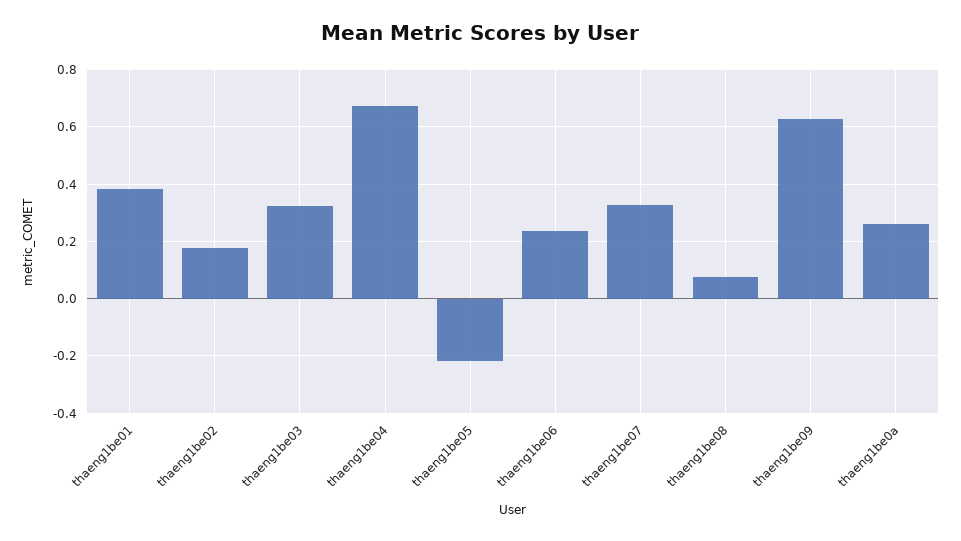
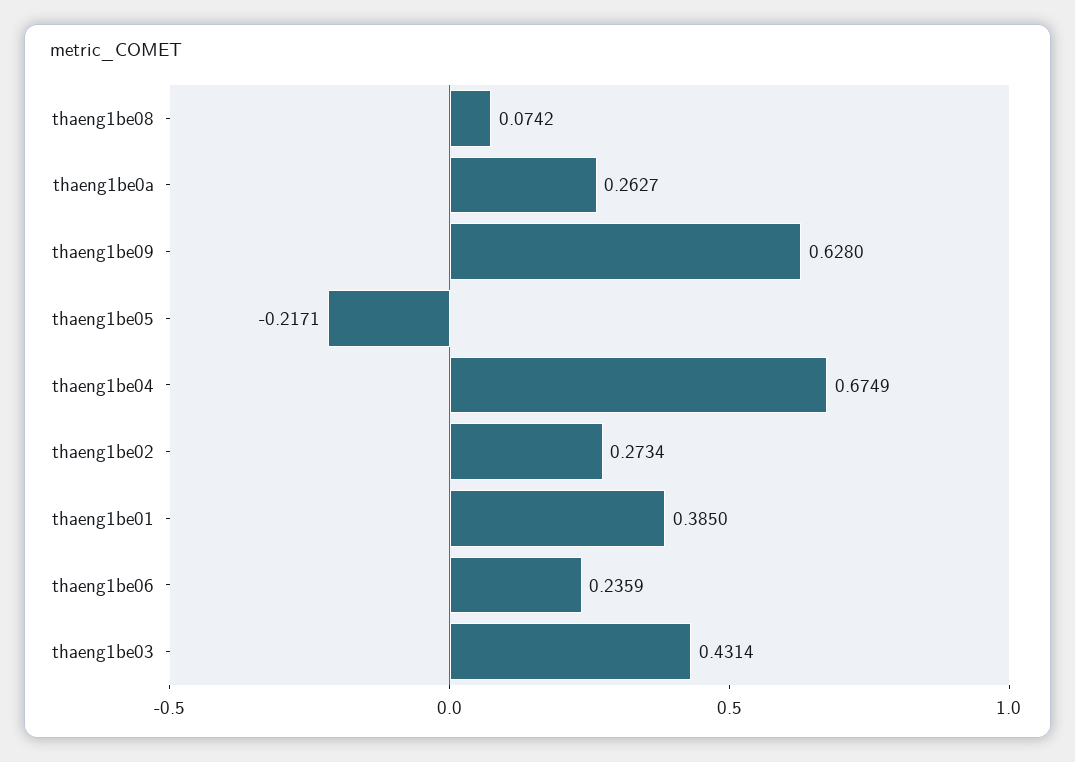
  {
    "thaeng1be01": 0.385,
-   "thaeng1be02": 0.175,
+   "thaeng1be02": 0.2734,
-   "thaeng1be03": 0.325,
+   "thaeng1be03": 0.4314,
    "thaeng1be04": 0.6749,
    "thaeng1be05": -0.2171,
    "thaeng1be06": 0.2359,
-   "thaeng1be07": 0.325,
    "thaeng1be08": 0.0742,
    "thaeng1be09": 0.628,
    "thaeng1be0a": 0.2627
  }

